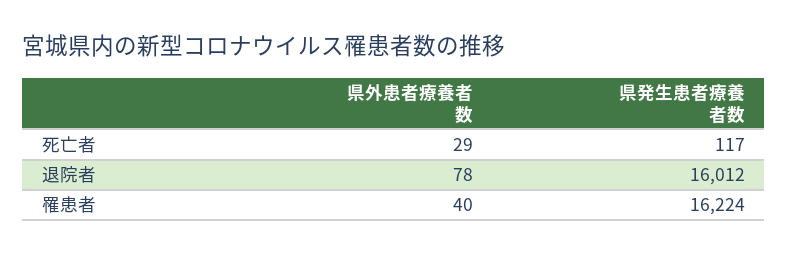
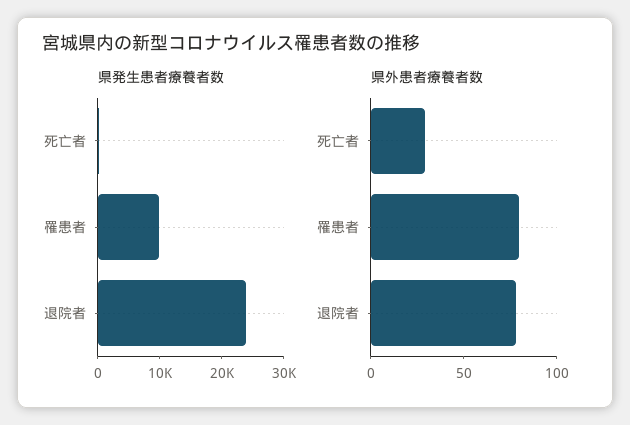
  {
    "県外患者療養者数": {
      "死亡者": 29,
      "退院者": 78,
-     "罹患者": 40
+     "罹患者": 80
    },
    "県発生患者療養者数": {
      "死亡者": 117,
-     "退院者": 16012,
+     "退院者": 24000,
-     "罹患者": 16224
+     "罹患者": 10000
    }
  }

